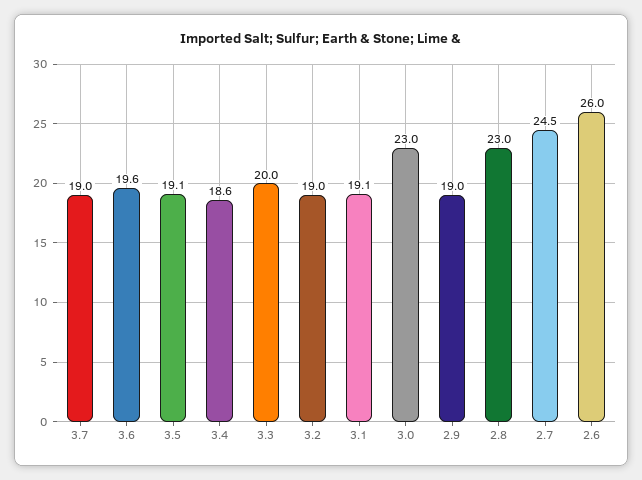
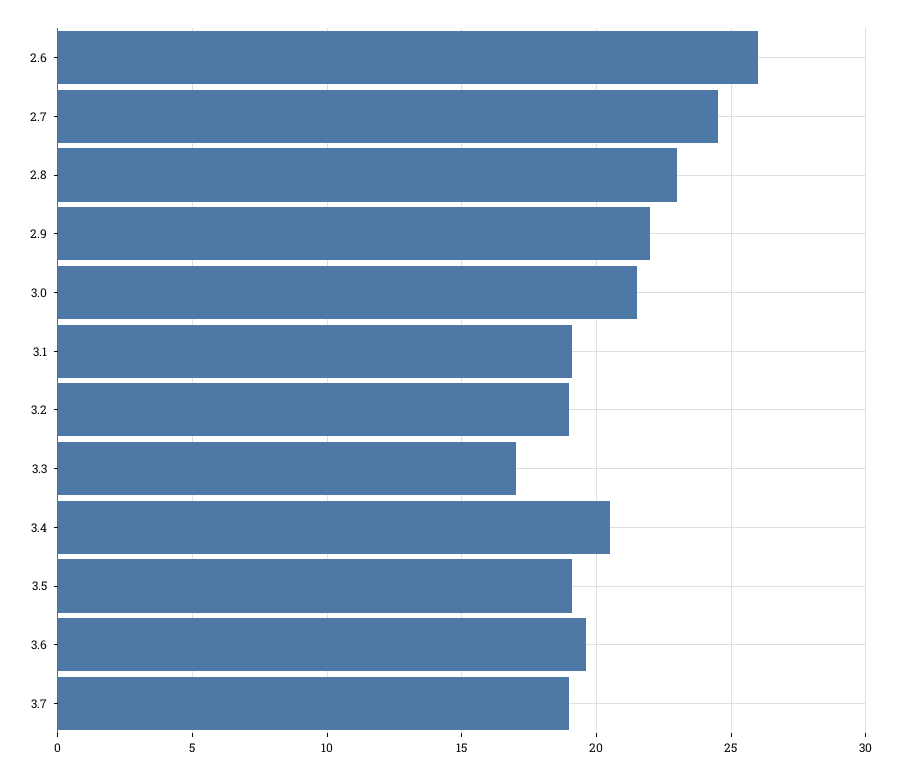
  {
    "3.7": 19,
    "3.6": 19.6,
    "3.5": 19.1,
-   "3.4": 18.6,
+   "3.4": 20.5,
-   "3.3": 20,
+   "3.3": 17,
    "3.2": 19,
    "3.1": 19.1,
-   "3.0": 23,
+   "3.0": 21.5,
-   "2.9": 19,
+   "2.9": 22,
    "2.8": 23,
    "2.7": 24.5,
    "2.6": 26
  }

